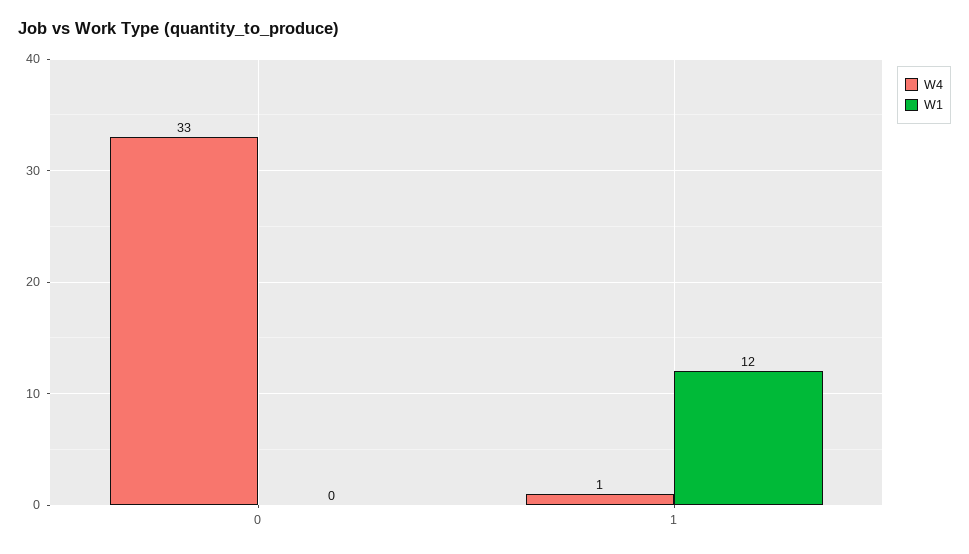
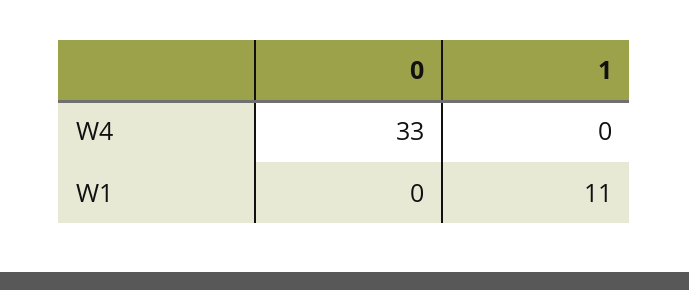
  {
    "W4": {
      "0": 33,
-     "1": 1
+     "1": 0
    },
    "W1": {
      "0": 0,
-     "1": 12
+     "1": 11
    }
  }

